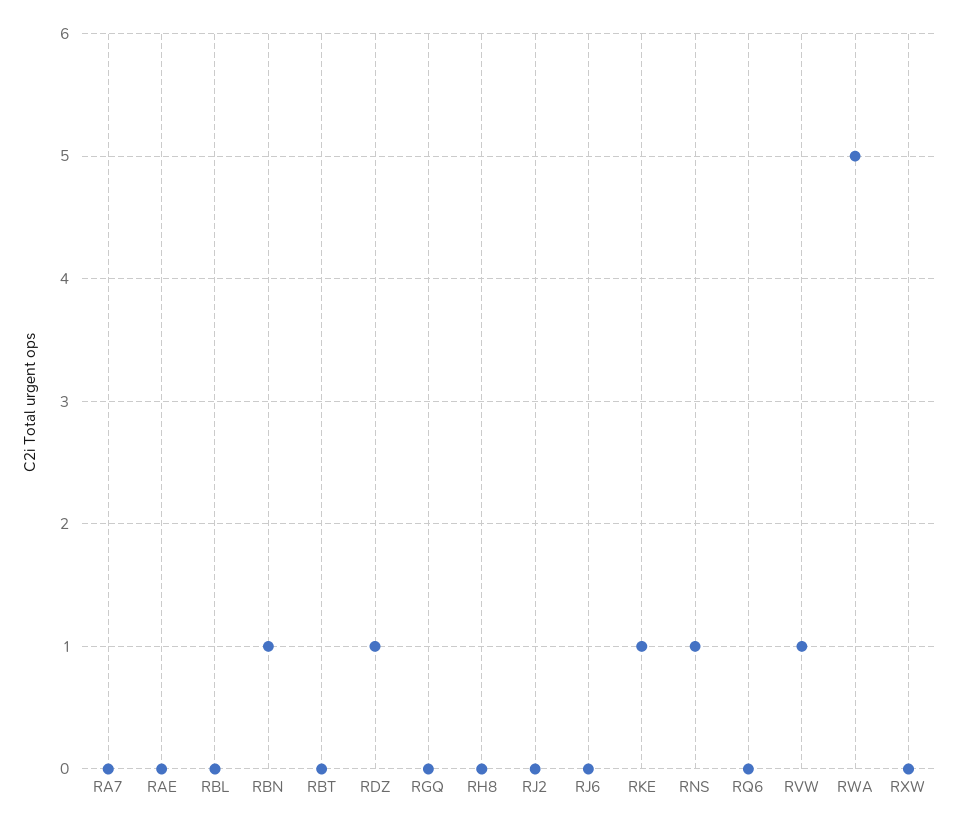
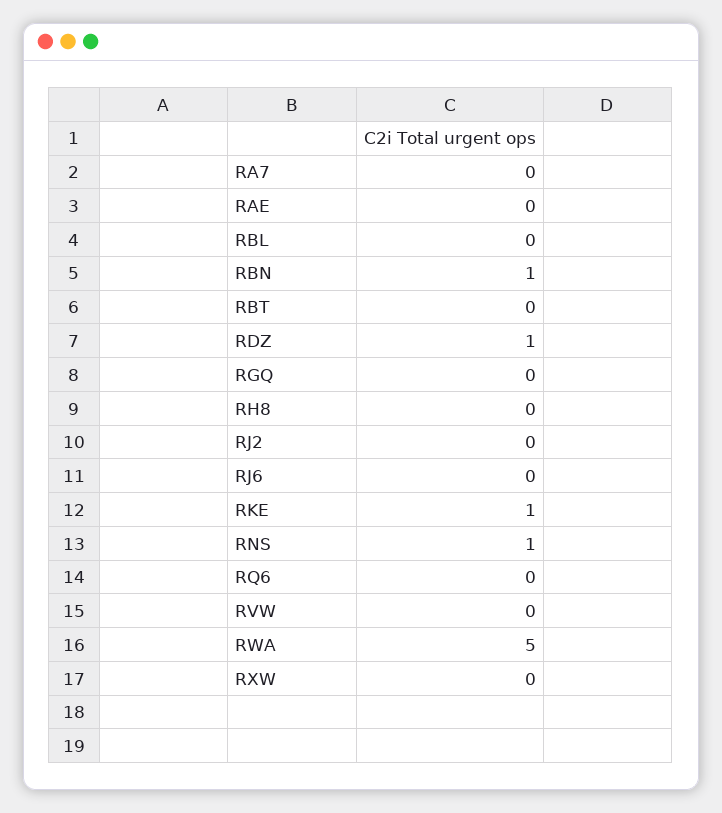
  {
    "RA7": 0,
    "RAE": 0,
    "RBL": 0,
    "RBN": 1,
    "RBT": 0,
    "RDZ": 1,
    "RGQ": 0,
    "RH8": 0,
    "RJ2": 0,
    "RJ6": 0,
    "RKE": 1,
    "RNS": 1,
    "RQ6": 0,
-   "RVW": 1,
+   "RVW": 0,
    "RWA": 5,
    "RXW": 0
  }

